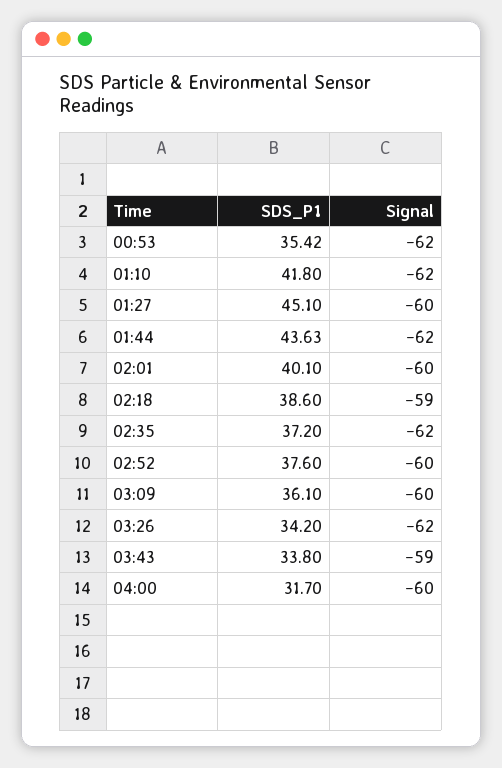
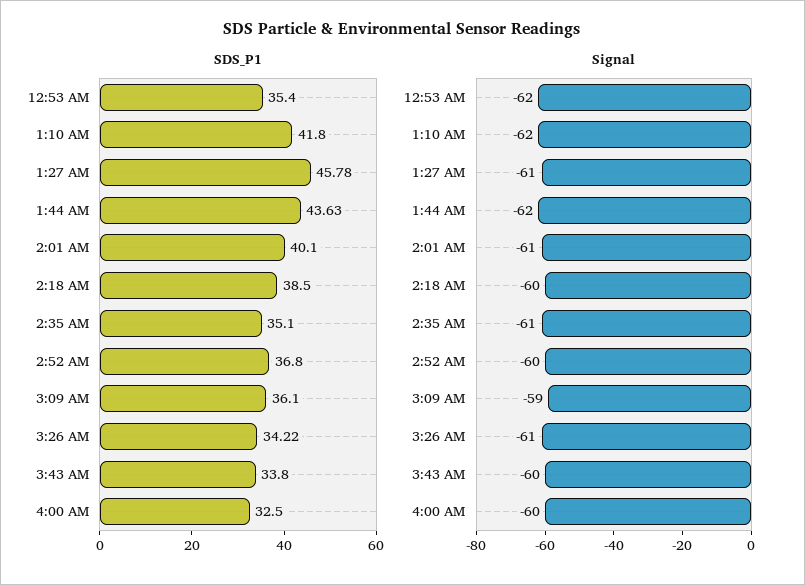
  {
    "SDS_P1": {
-     "00:53": 35.42,
+     "00:53": 35.4,
      "01:10": 41.8,
-     "01:27": 45.1,
+     "01:27": 45.78,
      "01:44": 43.63,
      "02:01": 40.1,
-     "02:18": 38.6,
+     "02:18": 38.5,
-     "02:35": 37.2,
+     "02:35": 35.1,
-     "02:52": 37.6,
+     "02:52": 36.8,
      "03:09": 36.1,
-     "03:26": 34.2,
+     "03:26": 34.22,
      "03:43": 33.8,
-     "04:00": 31.7
+     "04:00": 32.5
    },
    "Signal": {
      "00:53": -62,
      "01:10": -62,
-     "01:27": -60,
+     "01:27": -61,
      "01:44": -62,
-     "02:01": -60,
+     "02:01": -61,
-     "02:18": -59,
+     "02:18": -60,
-     "02:35": -62,
+     "02:35": -61,
      "02:52": -60,
-     "03:09": -60,
+     "03:09": -59,
-     "03:26": -62,
+     "03:26": -61,
-     "03:43": -59,
+     "03:43": -60,
      "04:00": -60
    }
  }

